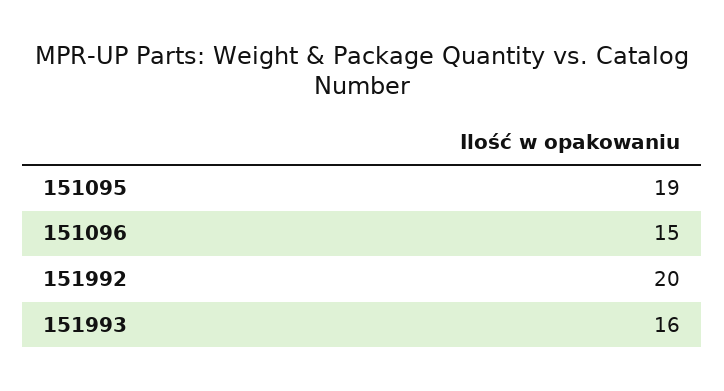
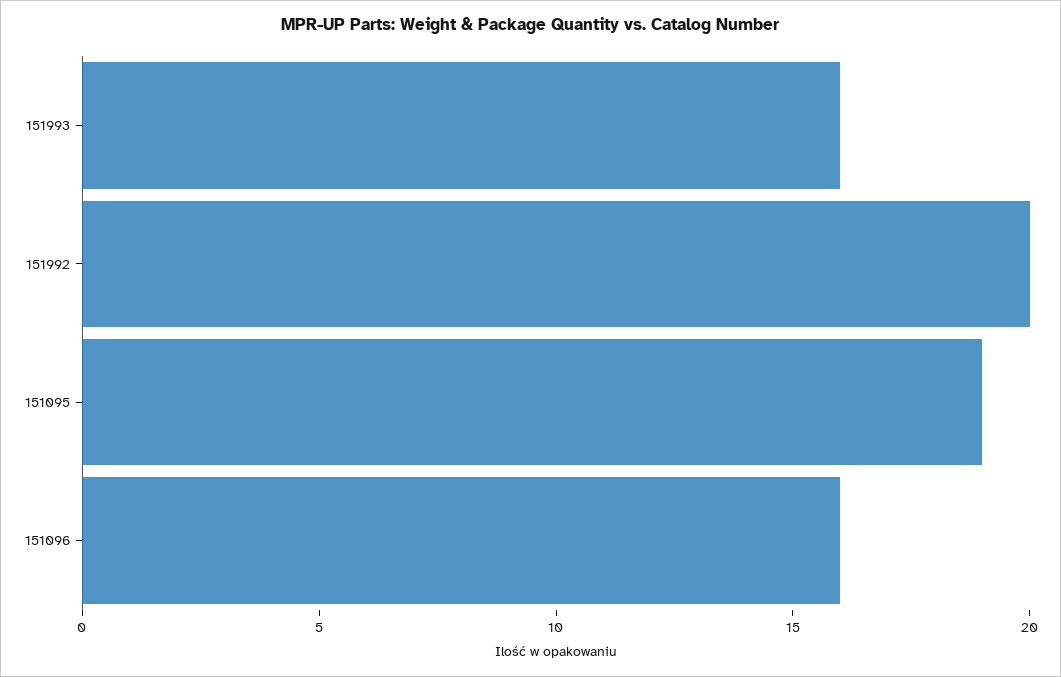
  {
    "151095": 19,
-   "151096": 15,
+   "151096": 16,
    "151992": 20,
    "151993": 16
  }

